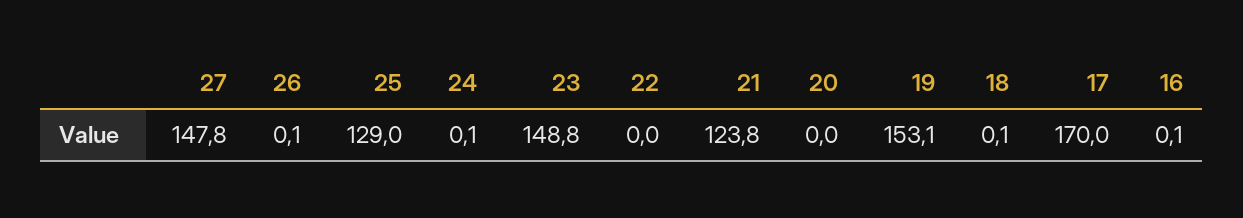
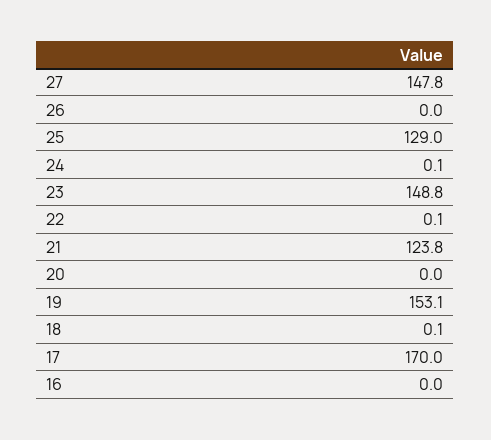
  {
    "27": 147.8,
-   "26": 0.1,
+   "26": 0,
    "25": 129,
    "24": 0.1,
    "23": 148.8,
-   "22": 0,
+   "22": 0.1,
    "21": 123.8,
    "20": 0,
    "19": 153.1,
    "18": 0.1,
    "17": 170,
-   "16": 0.1
+   "16": 0
  }

